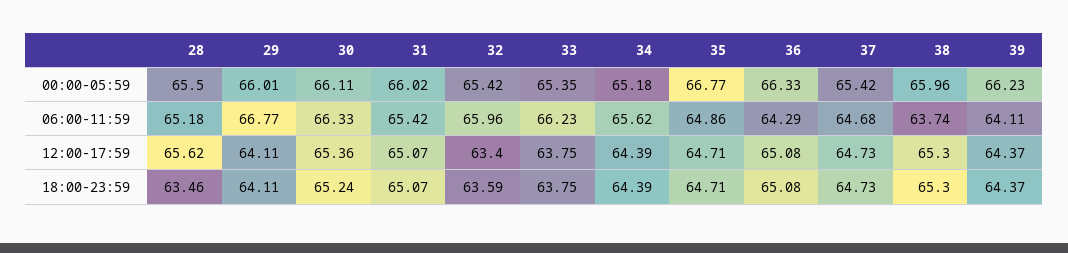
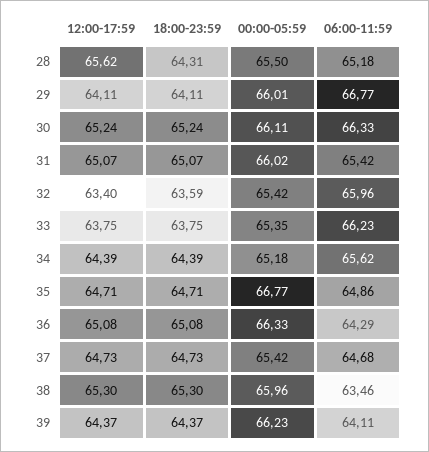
  {
    "28": {
      "00:00-05:59": 65.5,
      "06:00-11:59": 65.18,
      "12:00-17:59": 65.62,
-     "18:00-23:59": 63.46
+     "18:00-23:59": 64.31
    },
    "29": {
      "00:00-05:59": 66.01,
      "06:00-11:59": 66.77,
      "12:00-17:59": 64.11,
      "18:00-23:59": 64.11
    },
    "30": {
      "00:00-05:59": 66.11,
      "06:00-11:59": 66.33,
-     "12:00-17:59": 65.36,
+     "12:00-17:59": 65.24,
      "18:00-23:59": 65.24
    },
    "31": {
      "00:00-05:59": 66.02,
      "06:00-11:59": 65.42,
      "12:00-17:59": 65.07,
      "18:00-23:59": 65.07
    },
    "32": {
      "00:00-05:59": 65.42,
      "06:00-11:59": 65.96,
      "12:00-17:59": 63.4,
      "18:00-23:59": 63.59
    },
    "33": {
      "00:00-05:59": 65.35,
      "06:00-11:59": 66.23,
      "12:00-17:59": 63.75,
      "18:00-23:59": 63.75
    },
    "34": {
      "00:00-05:59": 65.18,
      "06:00-11:59": 65.62,
      "12:00-17:59": 64.39,
      "18:00-23:59": 64.39
    },
    "35": {
      "00:00-05:59": 66.77,
      "06:00-11:59": 64.86,
      "12:00-17:59": 64.71,
      "18:00-23:59": 64.71
    },
    "36": {
      "00:00-05:59": 66.33,
      "06:00-11:59": 64.29,
      "12:00-17:59": 65.08,
      "18:00-23:59": 65.08
    },
    "37": {
      "00:00-05:59": 65.42,
      "06:00-11:59": 64.68,
      "12:00-17:59": 64.73,
      "18:00-23:59": 64.73
    },
    "38": {
      "00:00-05:59": 65.96,
-     "06:00-11:59": 63.74,
+     "06:00-11:59": 63.46,
      "12:00-17:59": 65.3,
      "18:00-23:59": 65.3
    },
    "39": {
      "00:00-05:59": 66.23,
      "06:00-11:59": 64.11,
      "12:00-17:59": 64.37,
      "18:00-23:59": 64.37
    }
  }

